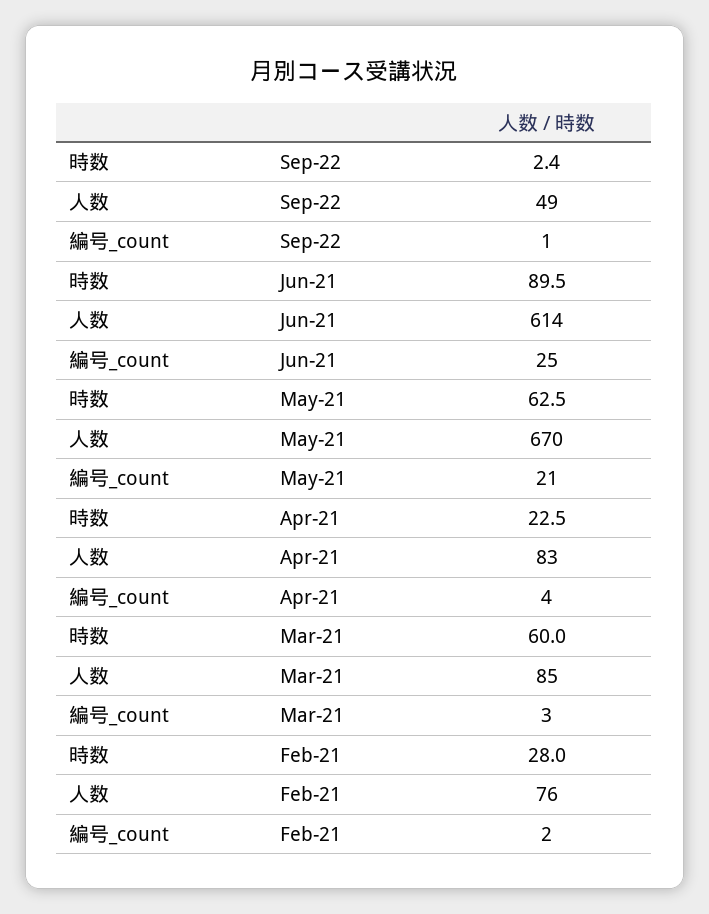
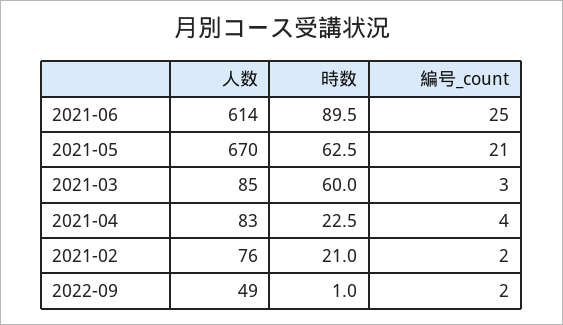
  {
    "時数": {
-     "Sep-22": 2.4,
+     "Sep-22": 1,
      "Jun-21": 89.5,
      "May-21": 62.5,
      "Apr-21": 22.5,
      "Mar-21": 60,
-     "Feb-21": 28
+     "Feb-21": 21
    },
    "人数": {
      "Sep-22": 49,
      "Jun-21": 614,
      "May-21": 670,
      "Apr-21": 83,
      "Mar-21": 85,
      "Feb-21": 76
    },
    "編号_count": {
-     "Sep-22": 1,
+     "Sep-22": 2,
      "Jun-21": 25,
      "May-21": 21,
      "Apr-21": 4,
      "Mar-21": 3,
      "Feb-21": 2
    }
  }

